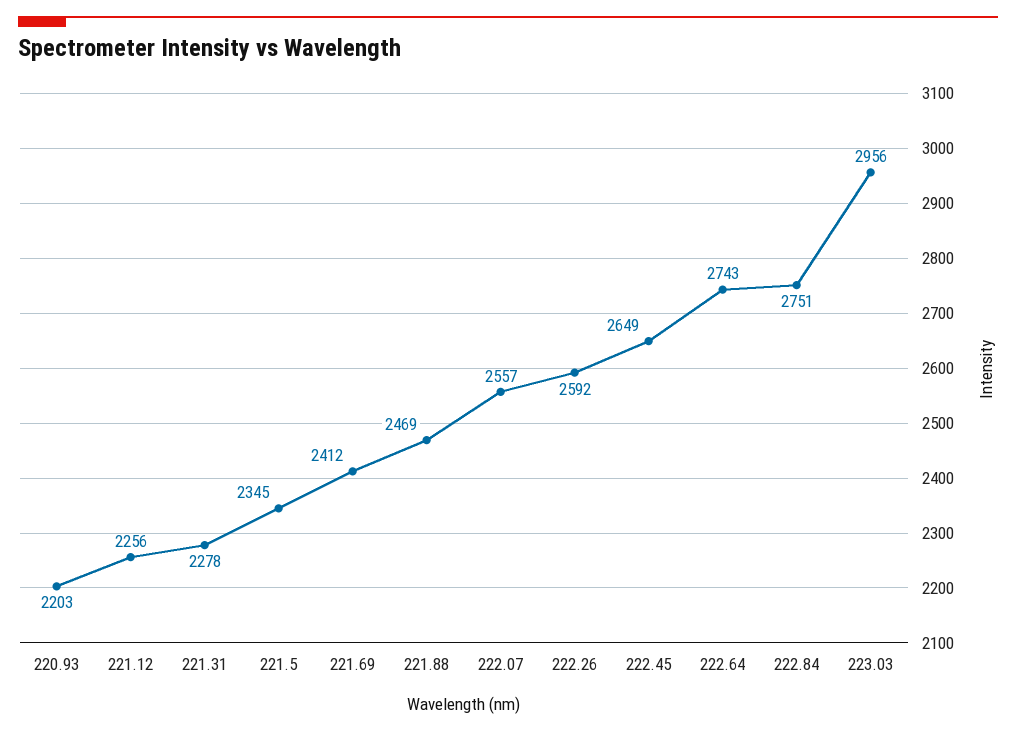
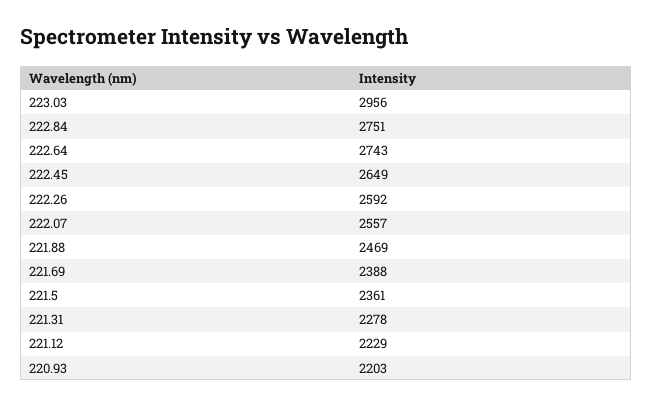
  {
    "220.93": 2203,
-   "221.12": 2256,
+   "221.12": 2229,
    "221.31": 2278,
-   "221.5": 2345,
+   "221.5": 2361,
-   "221.69": 2412,
+   "221.69": 2388,
    "221.88": 2469,
    "222.07": 2557,
    "222.26": 2592,
    "222.45": 2649,
    "222.64": 2743,
    "222.84": 2751,
    "223.03": 2956
  }

